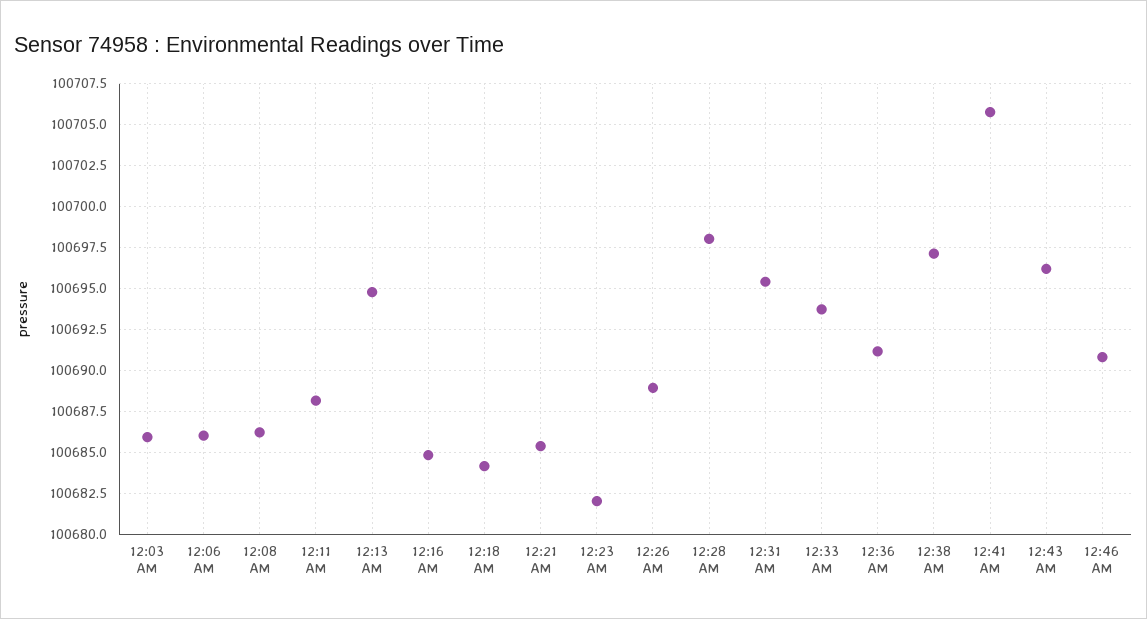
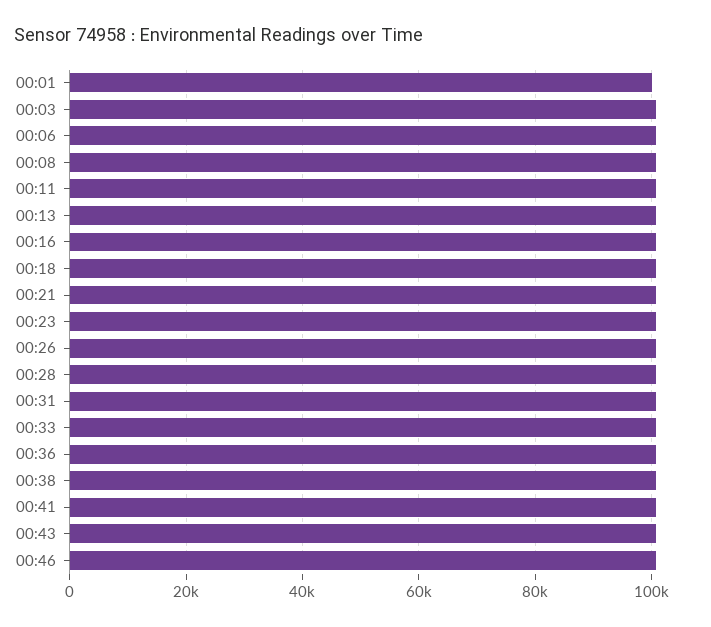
  {
    "12:03 AM": 100686,
    "12:06 AM": 100686,
    "12:08 AM": 100686,
    "12:11 AM": 100688,
    "12:13 AM": 100695,
    "12:16 AM": 100685,
    "12:18 AM": 100684,
    "12:21 AM": 100685.5,
    "12:23 AM": 100682,
    "12:26 AM": 100689,
    "12:28 AM": 100698,
    "12:31 AM": 100695.5,
    "12:33 AM": 100693.5,
    "12:36 AM": 100691,
    "12:38 AM": 100697,
    "12:41 AM": 100706,
    "12:43 AM": 100696,
-   "12:46 AM": 100691
+   "12:46 AM": 100691,
+   "00:01": 100000
  }

